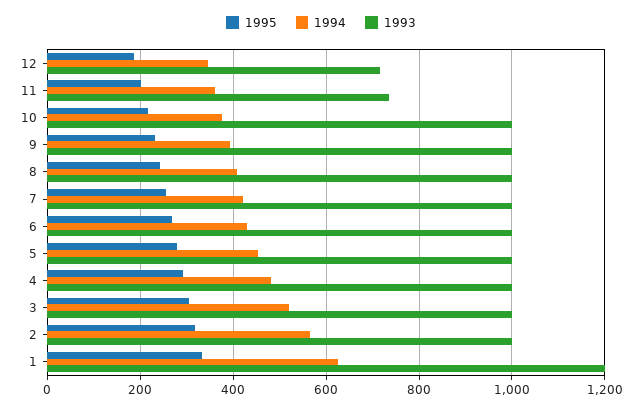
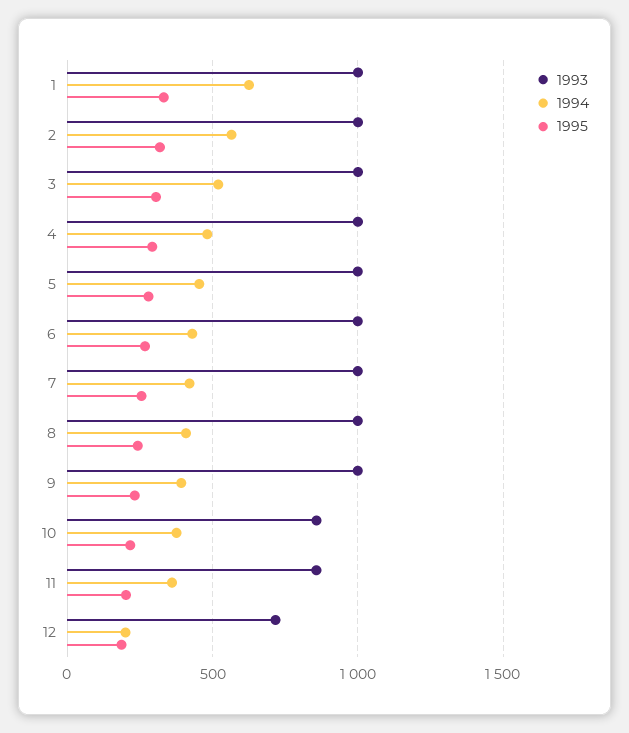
  {
    "1995": {
      "12": 180,
      "11": 200,
      "10": 220,
      "9": 240,
      "8": 240,
      "7": 260,
      "6": 260,
      "5": 280,
      "4": 300,
      "3": 300,
      "2": 320,
      "1": 340
    },
    "1994": {
-     "12": 340,
+     "12": 200,
      "11": 360,
      "10": 380,
      "9": 400,
      "8": 400,
      "7": 420,
      "6": 440,
      "5": 460,
      "4": 480,
      "3": 520,
      "2": 560,
      "1": 620
    },
    "1993": {
      "12": 720,
-     "11": 740,
+     "11": 850,
-     "10": 1000,
+     "10": 850,
      "9": 1000,
      "8": 1000,
      "7": 1000,
      "6": 1000,
      "5": 1000,
      "4": 1000,
      "3": 1000,
      "2": 1000,
-     "1": 1200
+     "1": 1000
    }
  }

